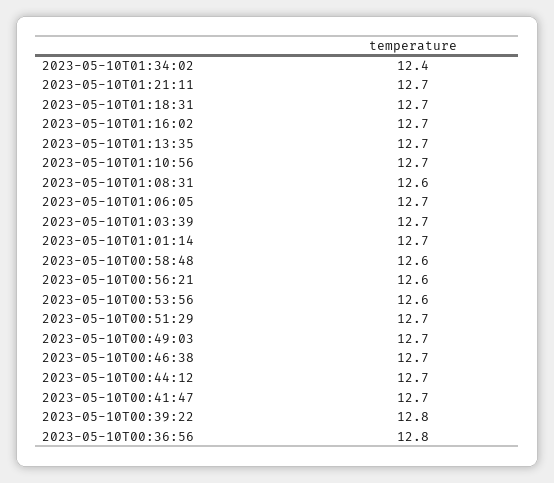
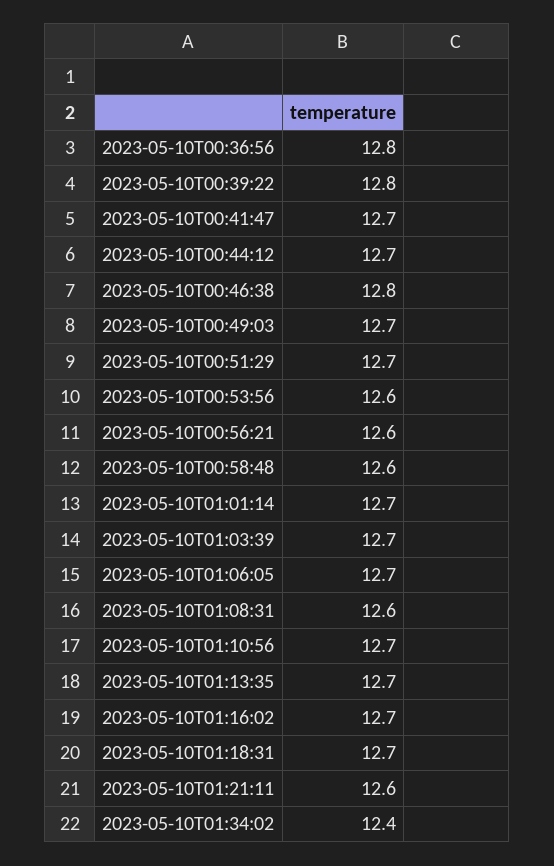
  {
    "2023-05-10T01:34:02": 12.4,
-   "2023-05-10T01:21:11": 12.7,
+   "2023-05-10T01:21:11": 12.6,
    "2023-05-10T01:18:31": 12.7,
    "2023-05-10T01:16:02": 12.7,
    "2023-05-10T01:13:35": 12.7,
    "2023-05-10T01:10:56": 12.7,
    "2023-05-10T01:08:31": 12.6,
    "2023-05-10T01:06:05": 12.7,
    "2023-05-10T01:03:39": 12.7,
    "2023-05-10T01:01:14": 12.7,
    "2023-05-10T00:58:48": 12.6,
    "2023-05-10T00:56:21": 12.6,
    "2023-05-10T00:53:56": 12.6,
    "2023-05-10T00:51:29": 12.7,
    "2023-05-10T00:49:03": 12.7,
-   "2023-05-10T00:46:38": 12.7,
+   "2023-05-10T00:46:38": 12.8,
    "2023-05-10T00:44:12": 12.7,
    "2023-05-10T00:41:47": 12.7,
    "2023-05-10T00:39:22": 12.8,
    "2023-05-10T00:36:56": 12.8
  }

